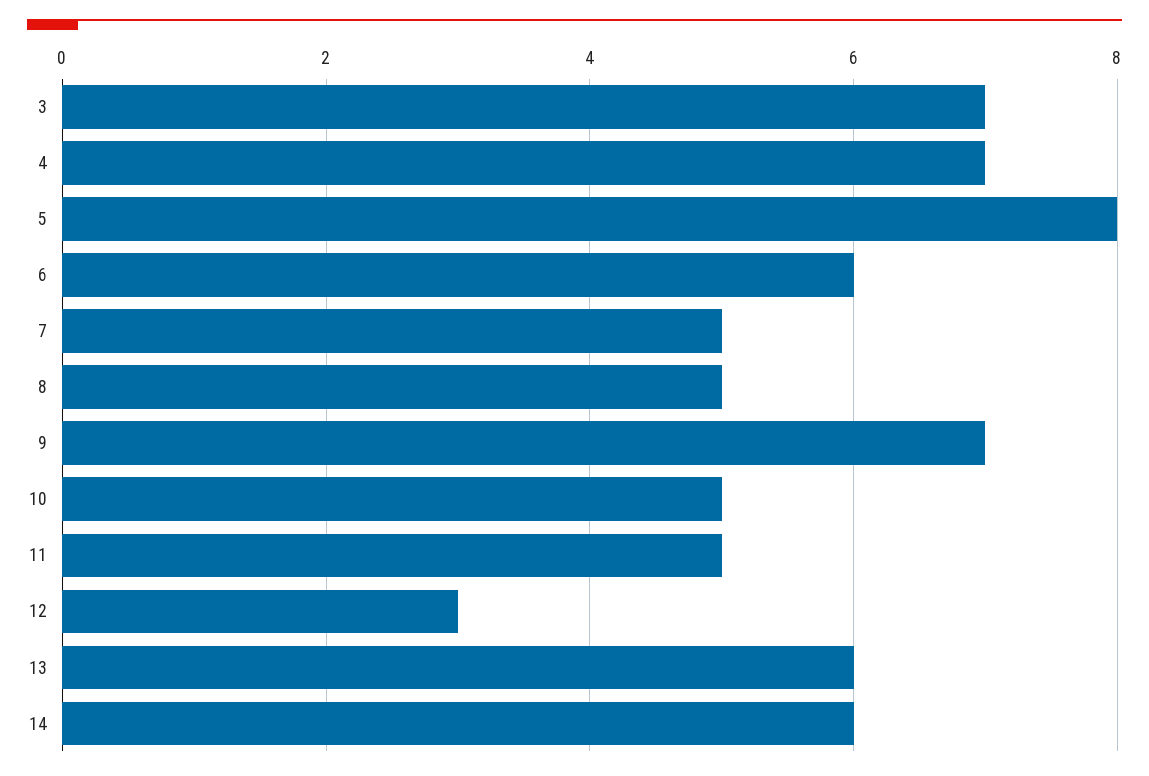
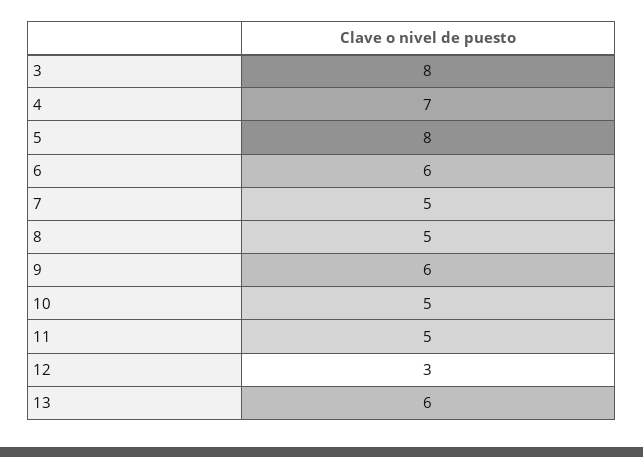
  {
-   "3": 7,
+   "3": 8,
    "4": 7,
    "5": 8,
    "6": 6,
    "7": 5,
    "8": 5,
-   "9": 7,
+   "9": 6,
    "10": 5,
    "11": 5,
    "12": 3,
-   "13": 6,
+   "13": 6
-   "14": 6
  }

